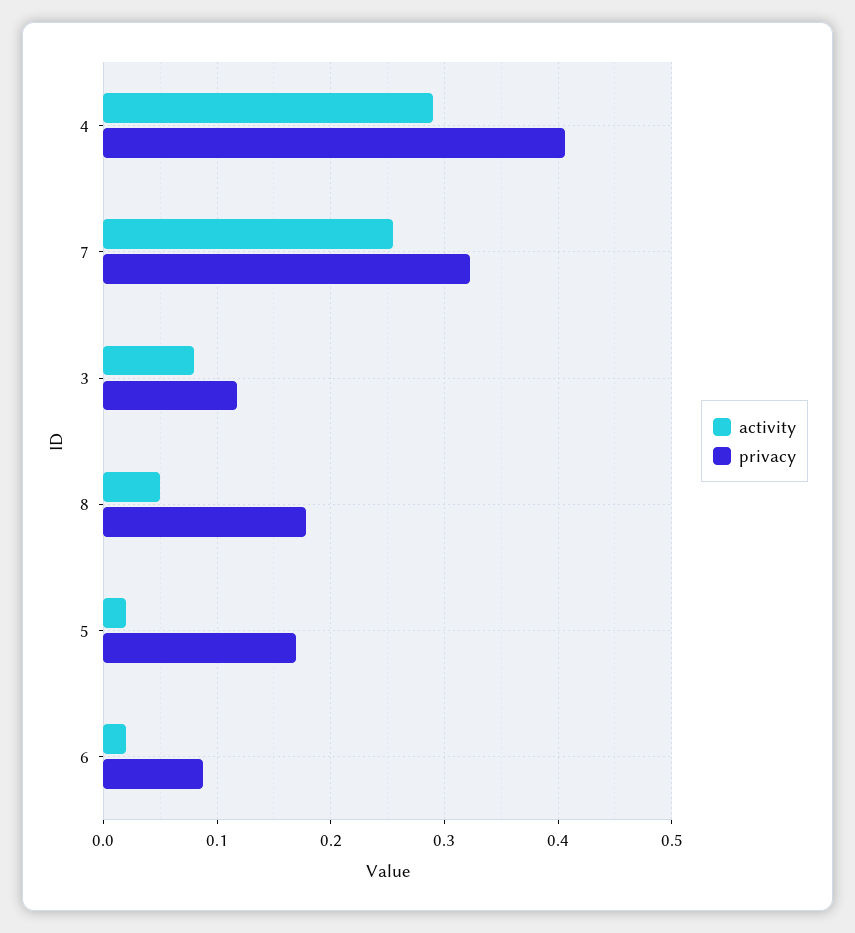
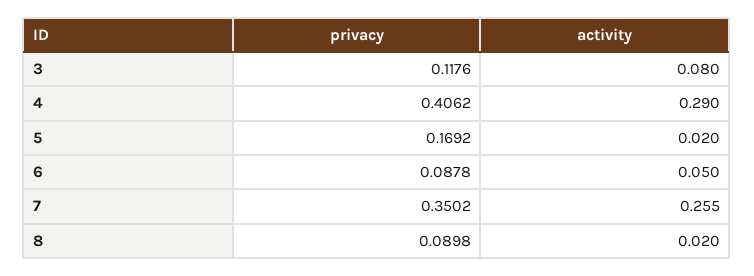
  {
    "activity": {
      "4": 0.29,
      "7": 0.255,
      "3": 0.08,
-     "8": 0.05,
+     "8": 0.02,
      "5": 0.02,
-     "6": 0.02
+     "6": 0.05
    },
    "privacy": {
      "4": 0.4062,
-     "7": 0.32,
+     "7": 0.3502,
      "3": 0.1176,
-     "8": 0.18,
+     "8": 0.0898,
      "5": 0.1692,
      "6": 0.0878
    }
  }

